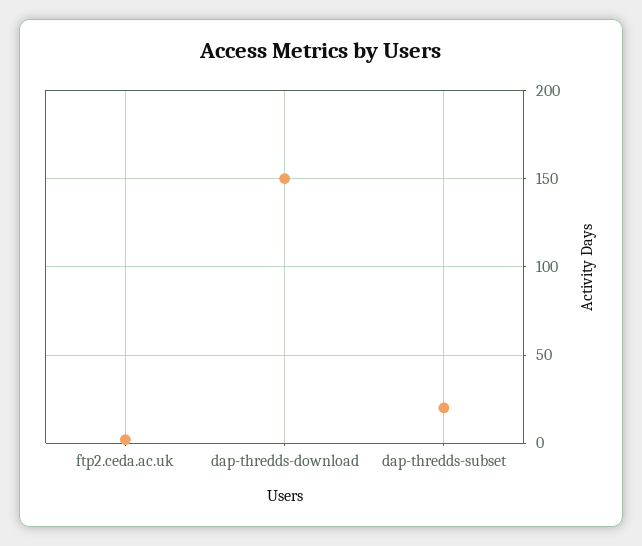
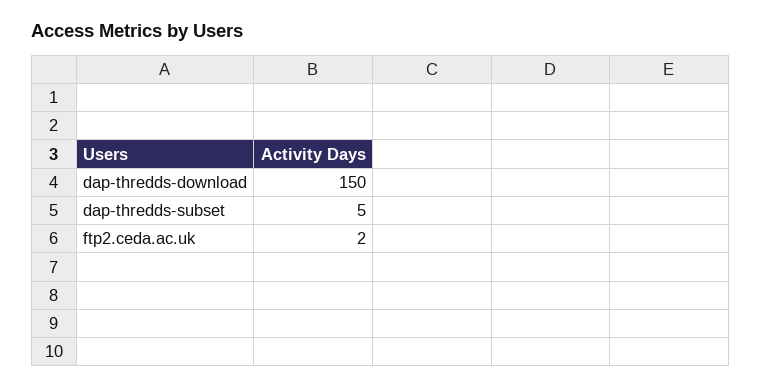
  {
    "ftp2.ceda.ac.uk": 2,
    "dap-thredds-download": 150,
-   "dap-thredds-subset": 20
+   "dap-thredds-subset": 5
  }

